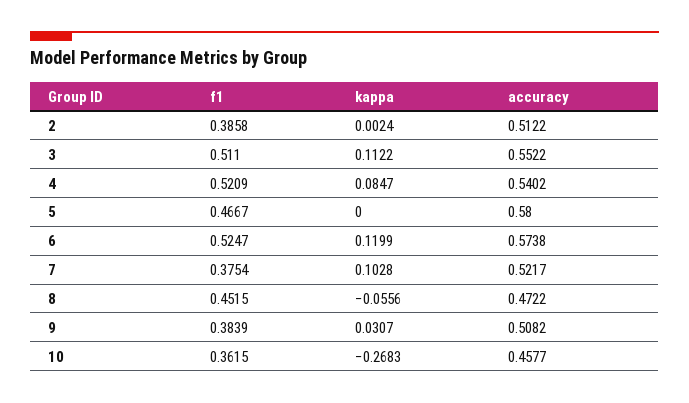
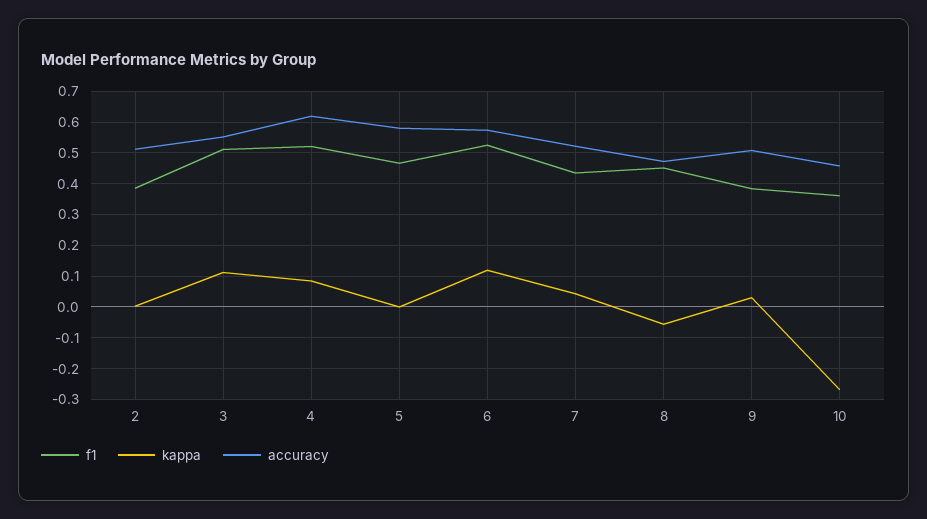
  {
    "f1": {
      "2": 0.3858,
      "3": 0.511,
      "4": 0.5209,
      "5": 0.4667,
      "6": 0.5247,
-     "7": 0.3754,
+     "7": 0.44,
      "8": 0.4515,
      "9": 0.3839,
      "10": 0.3615
    },
    "kappa": {
      "2": 0.0024,
      "3": 0.1122,
      "4": 0.0847,
      "5": 0,
      "6": 0.1199,
-     "7": 0.1028,
+     "7": 0.04,
      "8": -0.0556,
      "9": 0.0307,
      "10": -0.2683
    },
    "accuracy": {
      "2": 0.5122,
      "3": 0.5522,
-     "4": 0.5402,
+     "4": 0.62,
      "5": 0.58,
      "6": 0.5738,
      "7": 0.5217,
      "8": 0.4722,
      "9": 0.5082,
      "10": 0.4577
    }
  }

